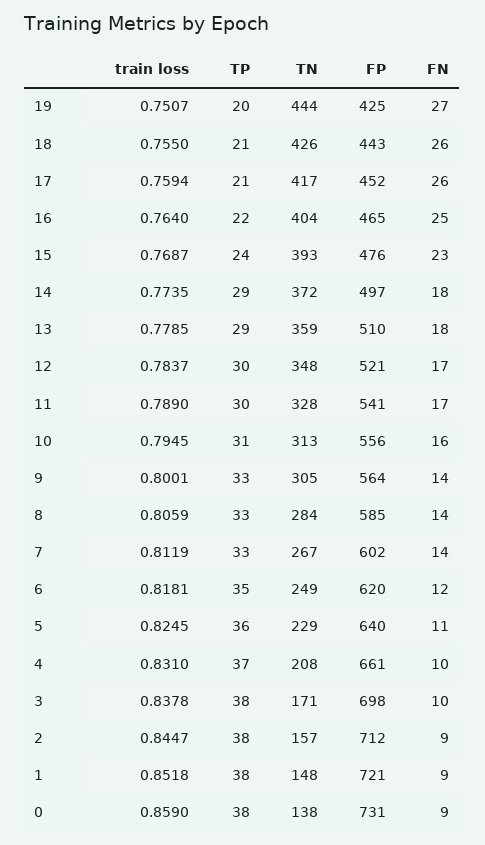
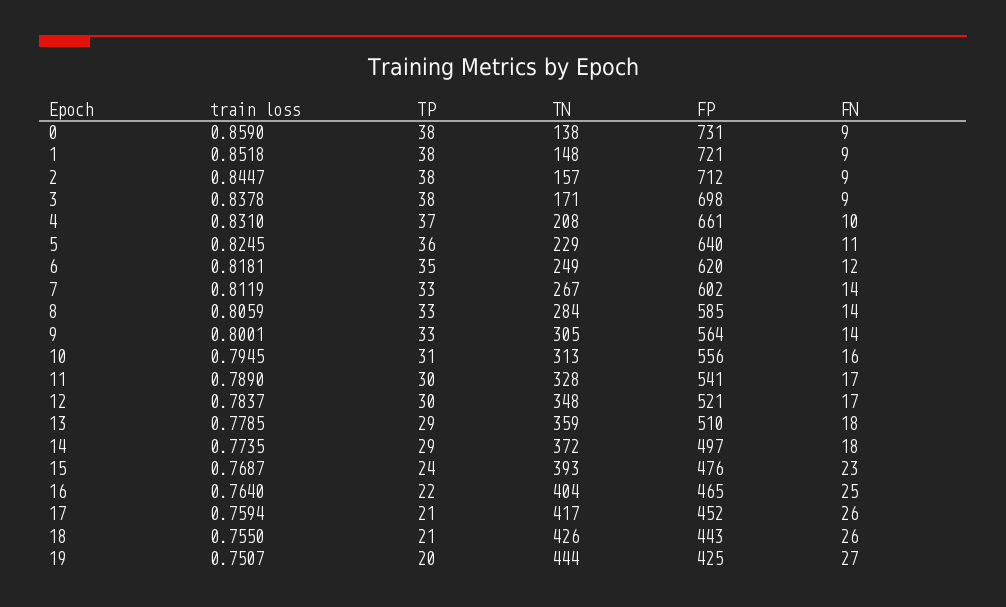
  {
    "train loss": {
      "19": 0.7507,
      "18": 0.755,
      "17": 0.7594,
      "16": 0.764,
      "15": 0.7687,
      "14": 0.7735,
      "13": 0.7785,
      "12": 0.7837,
      "11": 0.789,
      "10": 0.7945,
      "9": 0.8001,
      "8": 0.8059,
      "7": 0.8119,
      "6": 0.8181,
      "5": 0.8245,
      "4": 0.831,
      "3": 0.8378,
      "2": 0.8447,
      "1": 0.8518,
      "0": 0.859
    },
    "TP": {
      "19": 20,
      "18": 21,
      "17": 21,
      "16": 22,
      "15": 24,
      "14": 29,
      "13": 29,
      "12": 30,
      "11": 30,
      "10": 31,
      "9": 33,
      "8": 33,
      "7": 33,
      "6": 35,
      "5": 36,
      "4": 37,
      "3": 38,
      "2": 38,
      "1": 38,
      "0": 38
    },
    "TN": {
      "19": 444,
      "18": 426,
      "17": 417,
      "16": 404,
      "15": 393,
      "14": 372,
      "13": 359,
      "12": 348,
      "11": 328,
      "10": 313,
      "9": 305,
      "8": 284,
      "7": 267,
      "6": 249,
      "5": 229,
      "4": 208,
      "3": 171,
      "2": 157,
      "1": 148,
      "0": 138
    },
    "FP": {
      "19": 425,
      "18": 443,
      "17": 452,
      "16": 465,
      "15": 476,
      "14": 497,
      "13": 510,
      "12": 521,
      "11": 541,
      "10": 556,
      "9": 564,
      "8": 585,
      "7": 602,
      "6": 620,
      "5": 640,
      "4": 661,
      "3": 698,
      "2": 712,
      "1": 721,
      "0": 731
    },
    "FN": {
      "19": 27,
      "18": 26,
      "17": 26,
      "16": 25,
      "15": 23,
      "14": 18,
      "13": 18,
      "12": 17,
      "11": 17,
      "10": 16,
      "9": 14,
      "8": 14,
      "7": 14,
      "6": 12,
      "5": 11,
      "4": 10,
-     "3": 10,
+     "3": 9,
      "2": 9,
      "1": 9,
      "0": 9
    }
  }

